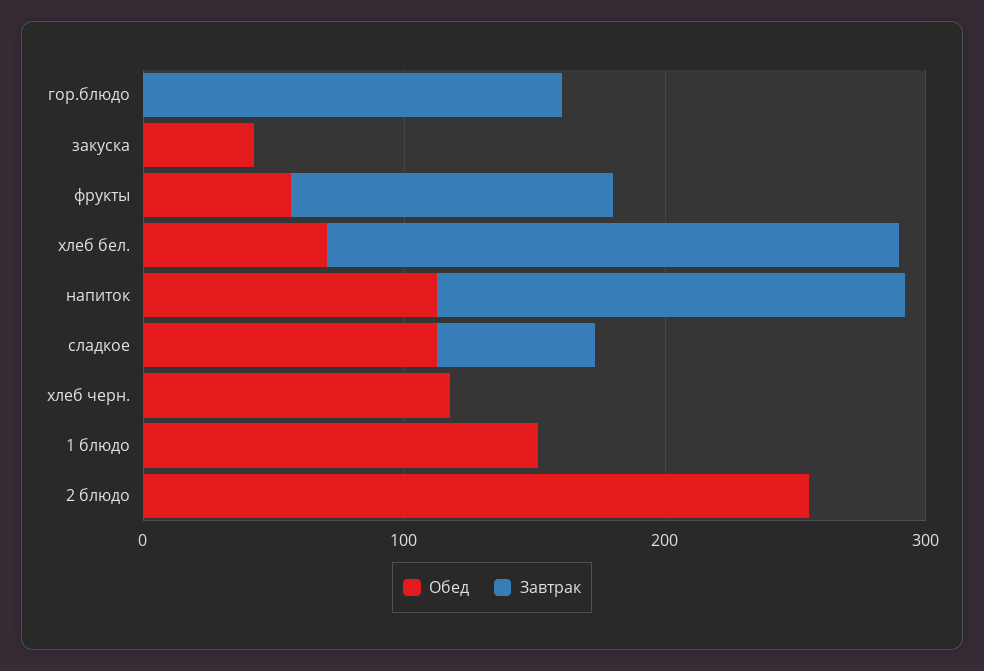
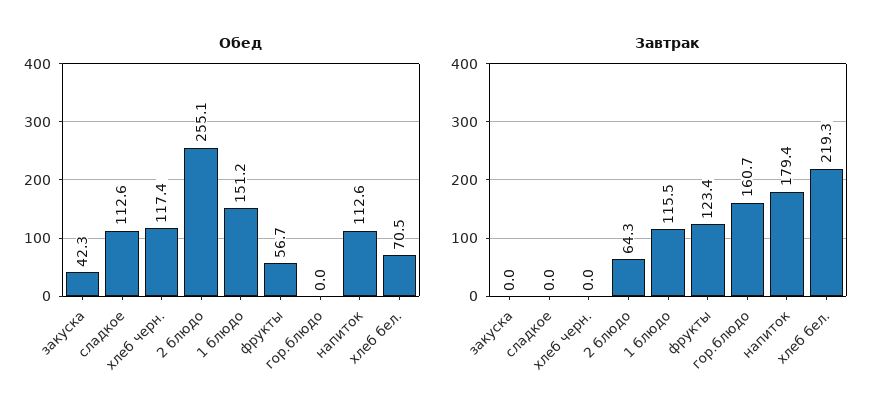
  {
    "Обед": {
      "гор.блюдо": 0,
      "закуска": 42.3,
      "фрукты": 56.7,
      "хлеб бел.": 70.5,
      "напиток": 112.6,
      "сладкое": 112.6,
      "хлеб черн.": 117.4,
      "1 блюдо": 151.2,
      "2 блюдо": 255.1
    },
    "Завтрак": {
      "гор.блюдо": 160.7,
      "закуска": 0,
      "фрукты": 123.4,
      "хлеб бел.": 219.3,
      "напиток": 179.4,
-     "сладкое": 60,
+     "сладкое": 0,
      "хлеб черн.": 0,
-     "1 блюдо": 0,
+     "1 блюдо": 115.5,
-     "2 блюдо": 0
+     "2 блюдо": 64.3
    }
  }

